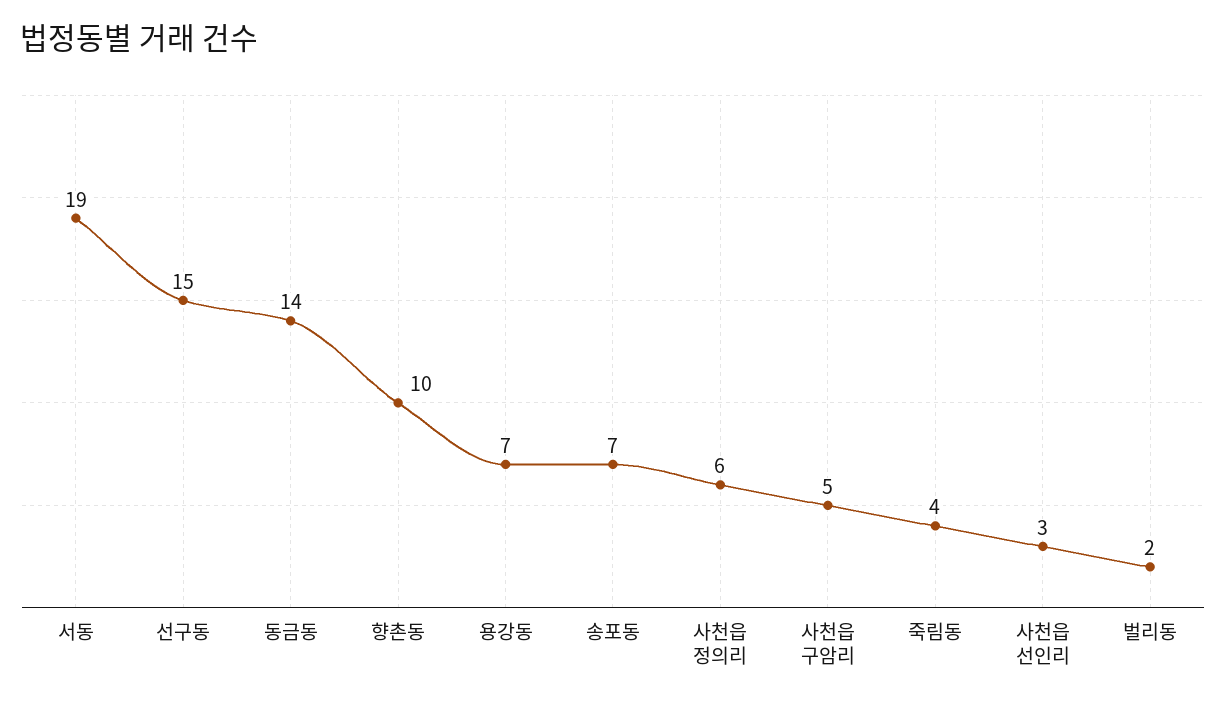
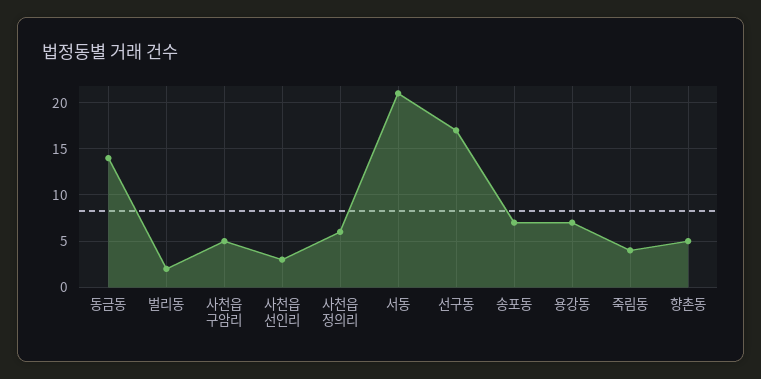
  {
-   "서동": 19,
+   "서동": 21,
-   "선구동": 15,
+   "선구동": 17,
    "동금동": 14,
-   "향촌동": 10,
+   "향촌동": 5,
    "용강동": 7,
    "송포동": 7,
    "사천읍 정의리": 6,
    "사천읍 구암리": 5,
    "죽림동": 4,
    "사천읍 선인리": 3,
    "벌리동": 2
  }

